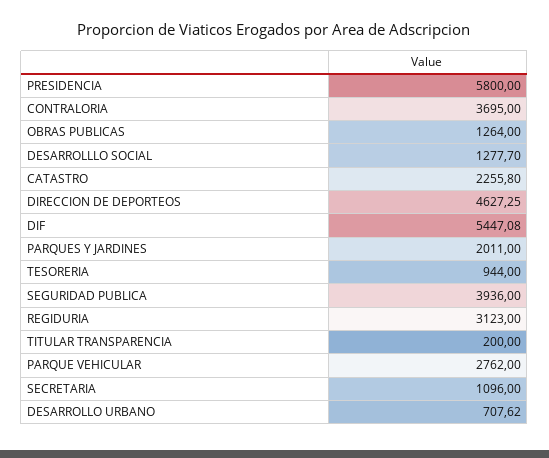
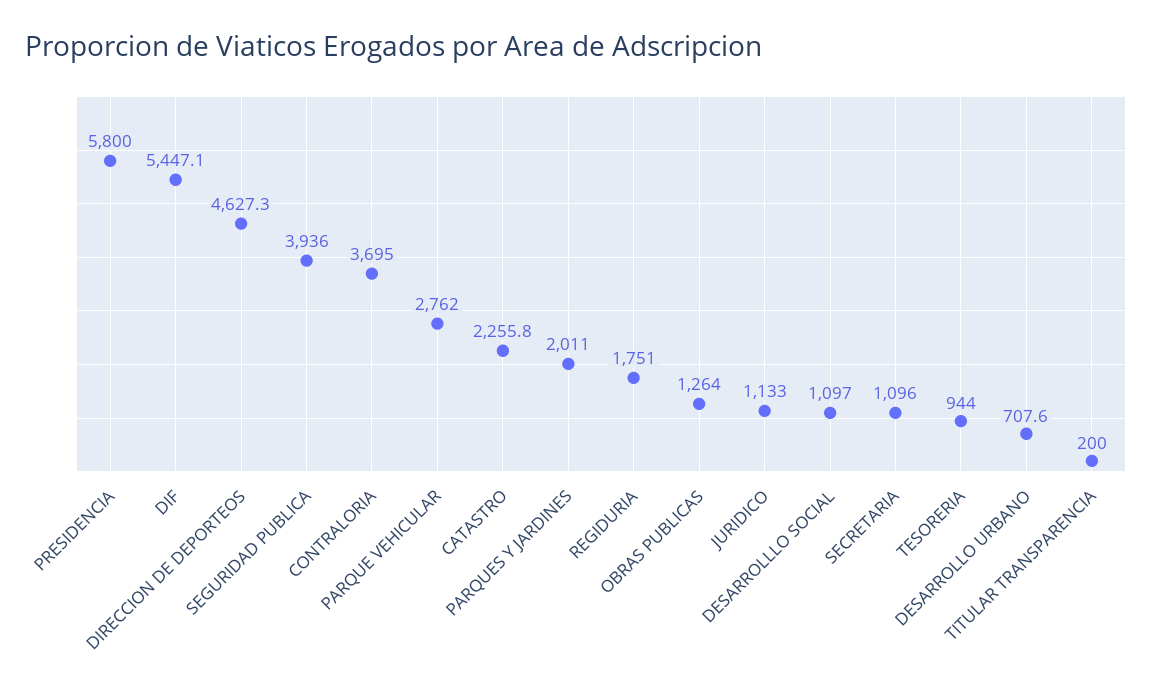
  {
    "PRESIDENCIA": 5800,
    "CONTRALORIA": 3695,
    "OBRAS PUBLICAS": 1264,
-   "DESARROLLLO SOCIAL": 1277.7,
+   "DESARROLLLO SOCIAL": 1097,
    "CATASTRO": 2255.8,
    "DIRECCION DE DEPORTEOS": 4627.25,
    "DIF": 5447.08,
    "PARQUES Y JARDINES": 2011,
    "TESORERIA": 944,
    "SEGURIDAD PUBLICA": 3936,
-   "REGIDURIA": 3123,
+   "REGIDURIA": 1751,
    "TITULAR TRANSPARENCIA": 200,
    "PARQUE VEHICULAR": 2762,
    "SECRETARIA": 1096,
-   "DESARROLLO URBANO": 707.62
+   "DESARROLLO URBANO": 707.62,
+   "JURIDICO": 1133
  }

